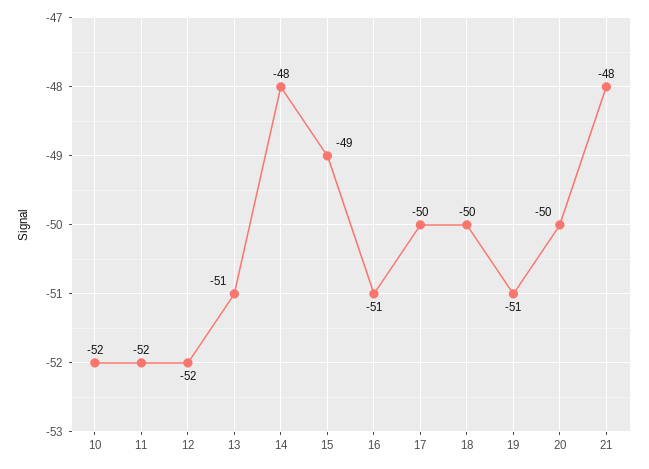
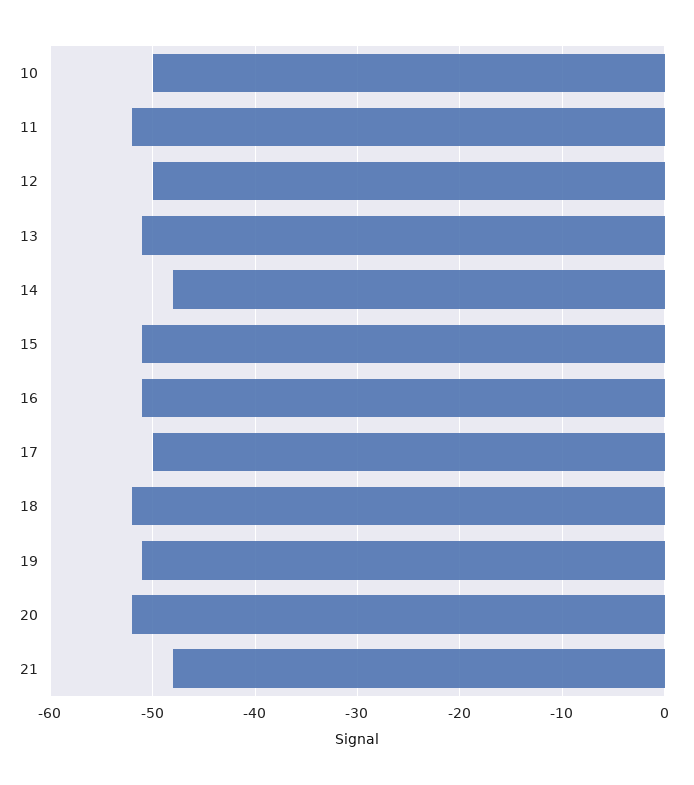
  {
-   "10": -52,
+   "10": -50,
    "11": -52,
-   "12": -52,
+   "12": -50,
    "13": -51,
    "14": -48,
-   "15": -49,
+   "15": -51,
    "16": -51,
    "17": -50,
-   "18": -50,
+   "18": -52,
    "19": -51,
-   "20": -50,
+   "20": -52,
    "21": -48
  }

